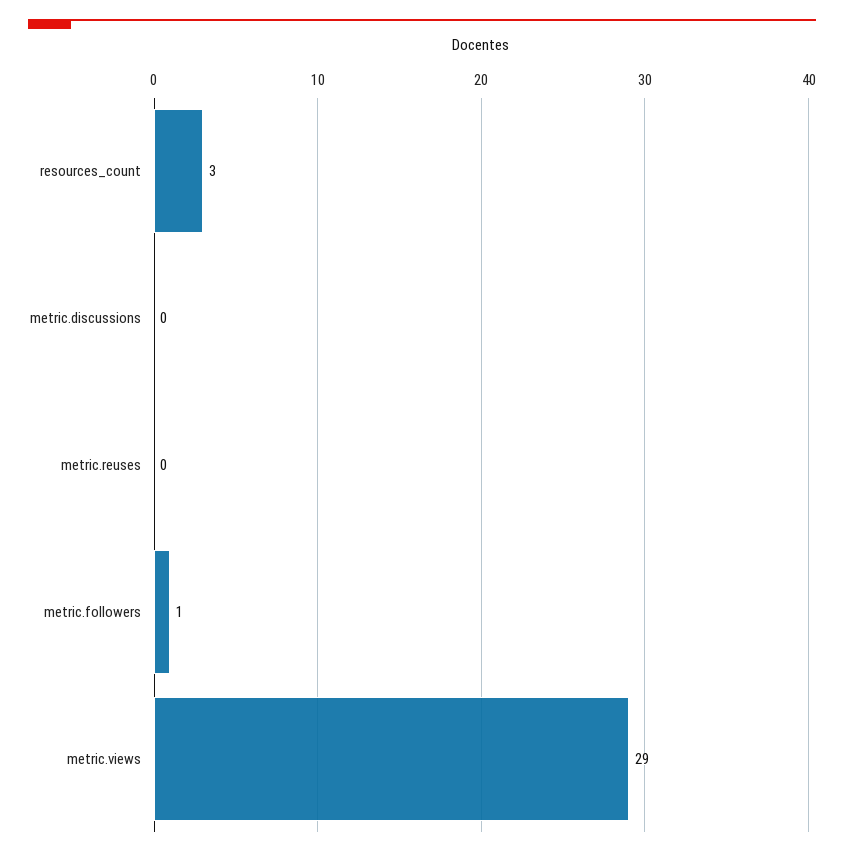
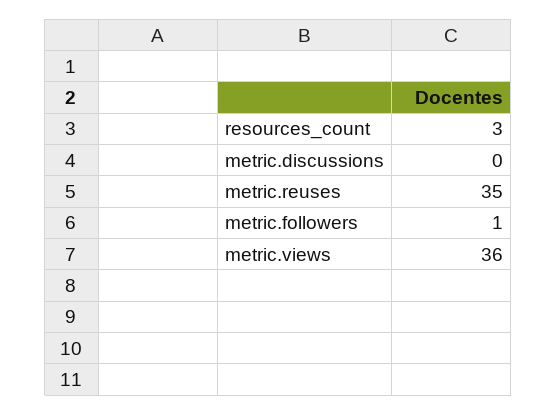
  {
    "resources_count": 3,
    "metric.discussions": 0,
-   "metric.reuses": 0,
+   "metric.reuses": 35,
    "metric.followers": 1,
-   "metric.views": 29
+   "metric.views": 36
  }

